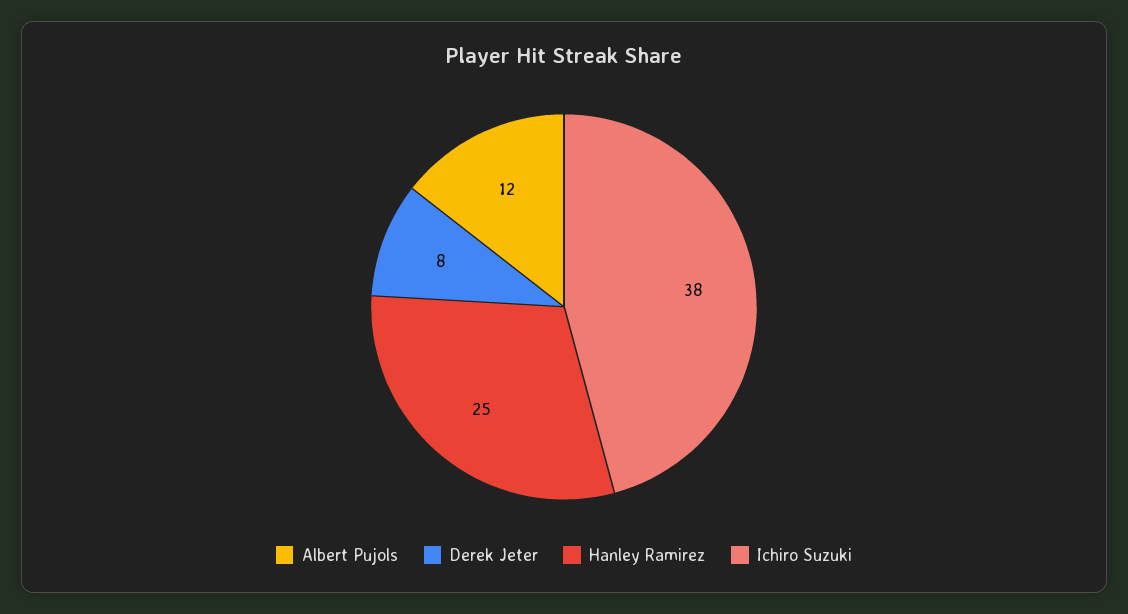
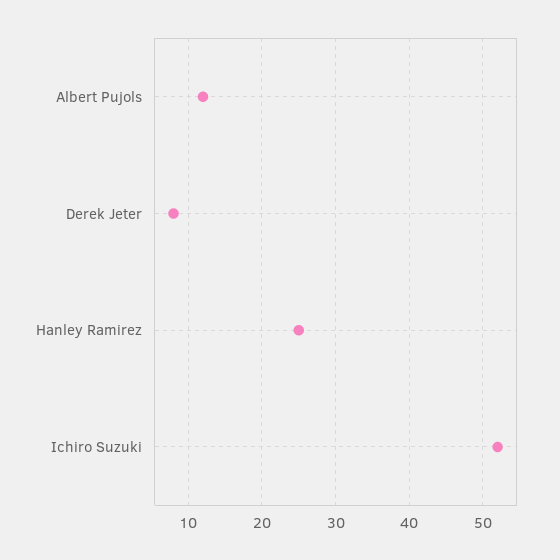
  {
    "Albert Pujols": 12,
    "Derek Jeter": 8,
    "Hanley Ramirez": 25,
-   "Ichiro Suzuki": 38
+   "Ichiro Suzuki": 52
  }

